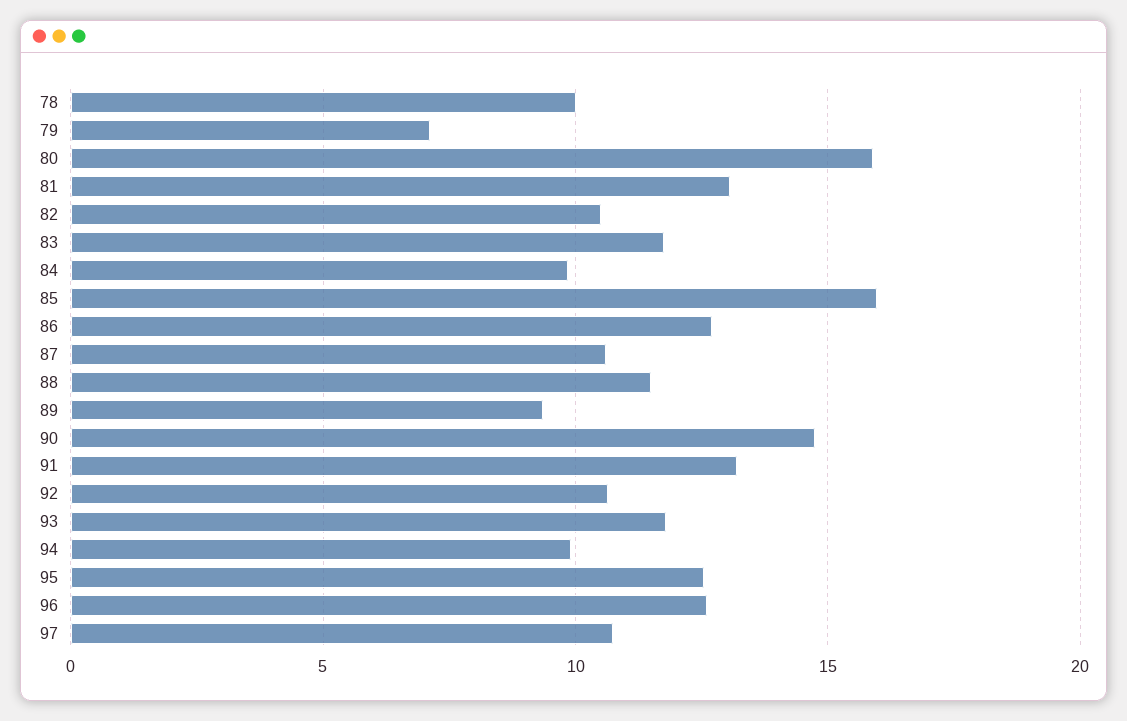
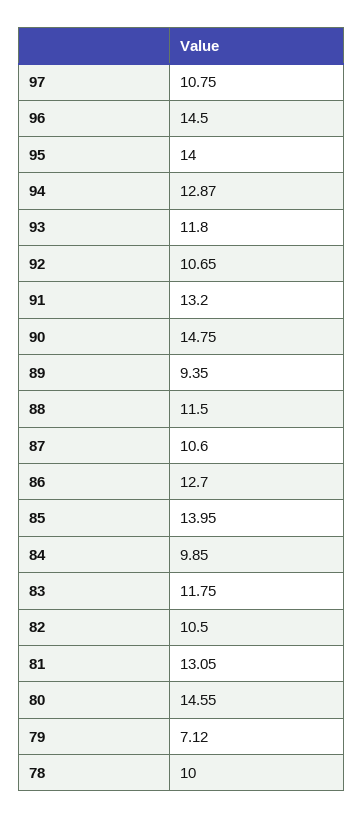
  {
    "78": 10,
    "79": 7.12,
-   "80": 16,
+   "80": 14.55,
    "81": 13.05,
    "82": 10.5,
    "83": 11.75,
    "84": 9.85,
-   "85": 16,
+   "85": 13.95,
    "86": 12.7,
    "87": 10.6,
    "88": 11.5,
    "89": 9.35,
    "90": 14.75,
    "91": 13.2,
    "92": 10.65,
    "93": 11.8,
-   "94": 10,
+   "94": 12.87,
-   "95": 12.5,
+   "95": 14,
-   "96": 12.5,
+   "96": 14.5,
    "97": 10.75
  }

